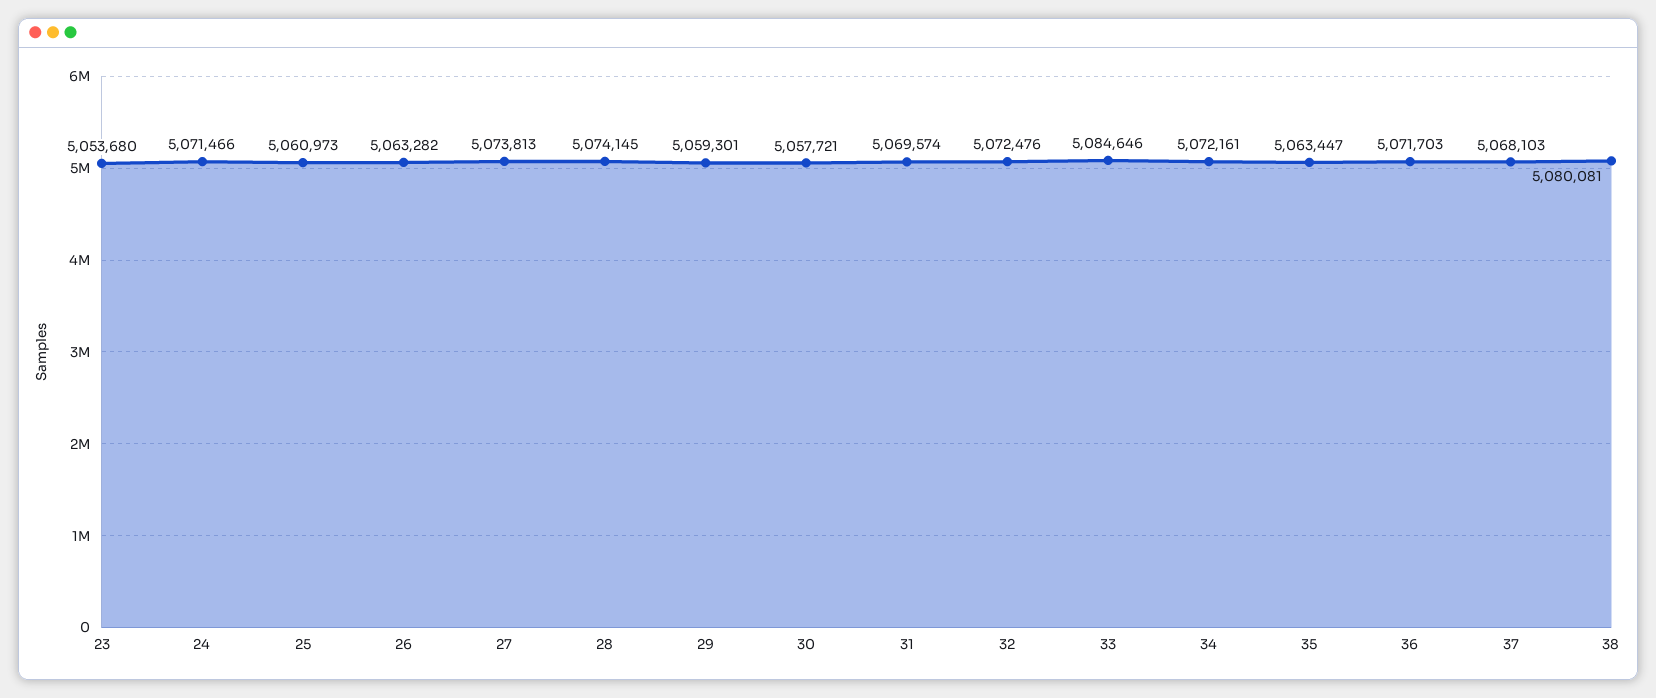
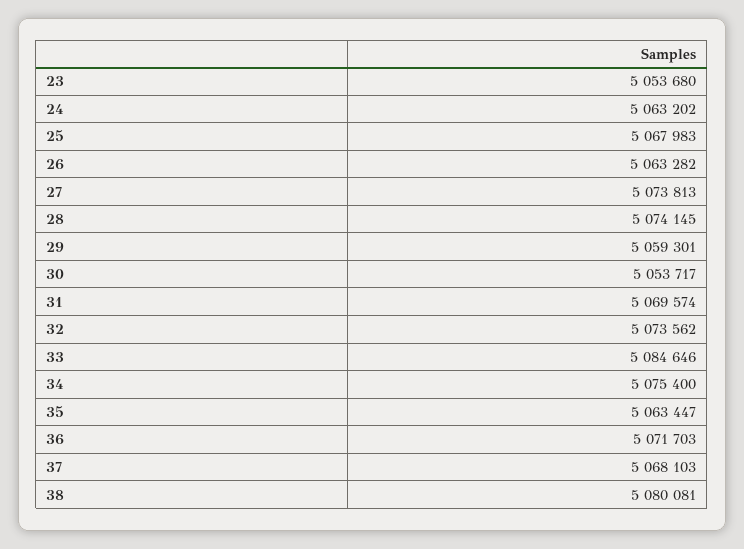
  {
    "23": 5053680,
-   "24": 5071466,
+   "24": 5063202,
-   "25": 5060973,
+   "25": 5067983,
    "26": 5063282,
    "27": 5073813,
    "28": 5074145,
    "29": 5059301,
-   "30": 5057721,
+   "30": 5053717,
    "31": 5069574,
-   "32": 5072476,
+   "32": 5073562,
    "33": 5084646,
-   "34": 5072161,
+   "34": 5075400,
    "35": 5063447,
    "36": 5071703,
    "37": 5068103,
    "38": 5080081
  }

